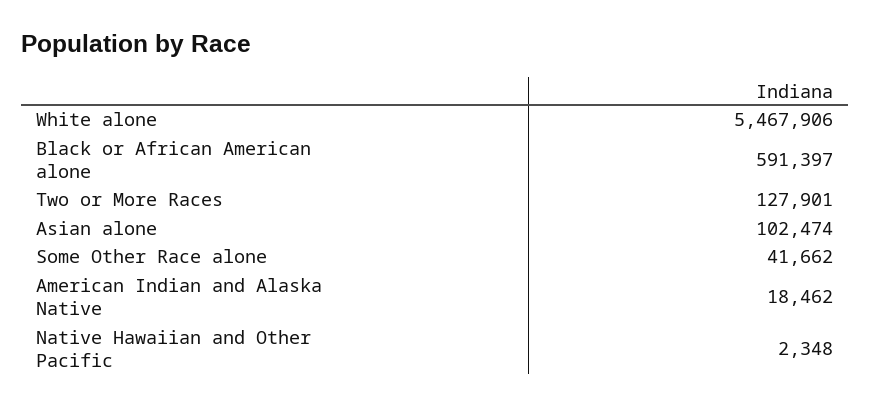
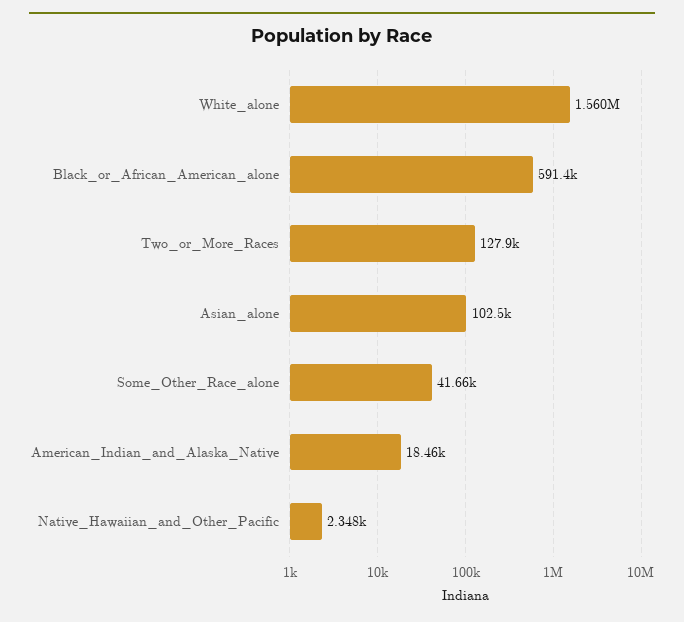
  {
-   "White alone": 5467906,
+   "White alone": 1560000,
    "Black or African American alone": 591397,
    "Two or More Races": 127901,
    "Asian alone": 102474,
    "Some Other Race alone": 41662,
    "American Indian and Alaska Native": 18462,
    "Native Hawaiian and Other Pacific": 2348
  }

